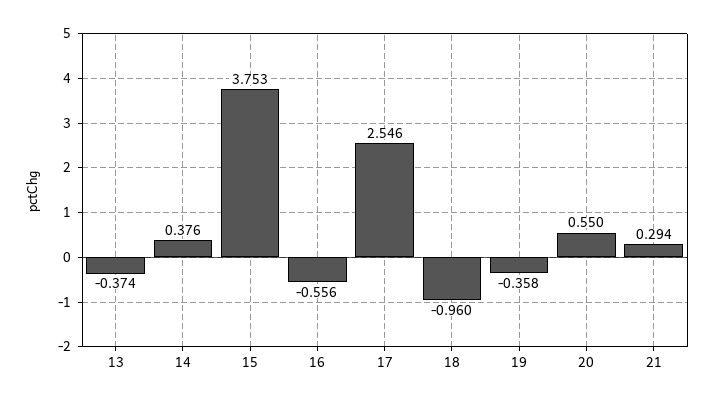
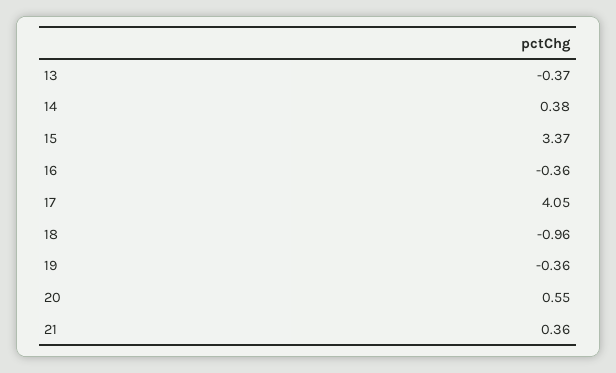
  {
    "13": -0.374,
    "14": 0.376,
-   "15": 3.753,
+   "15": 3.37,
-   "16": -0.556,
+   "16": -0.36,
-   "17": 2.546,
+   "17": 4.05,
    "18": -0.96,
    "19": -0.358,
    "20": 0.55,
-   "21": 0.294
+   "21": 0.36
  }

